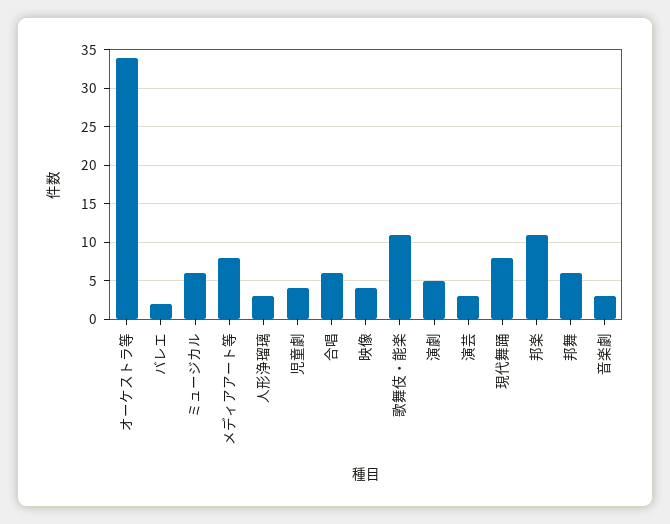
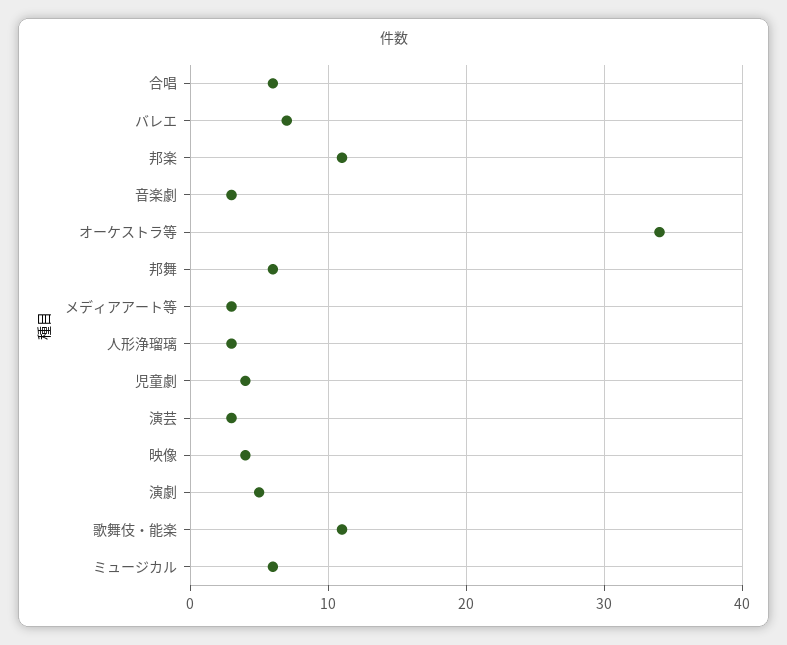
  {
    "オーケストラ等": 34,
-   "バレエ": 2,
+   "バレエ": 7,
    "ミュージカル": 6,
-   "メディアアート等": 8,
+   "メディアアート等": 3,
    "人形浄瑠璃": 3,
    "児童劇": 4,
    "合唱": 6,
    "映像": 4,
    "歌舞伎・能楽": 11,
    "演劇": 5,
    "演芸": 3,
-   "現代舞踊": 8,
    "邦楽": 11,
    "邦舞": 6,
    "音楽劇": 3
  }

